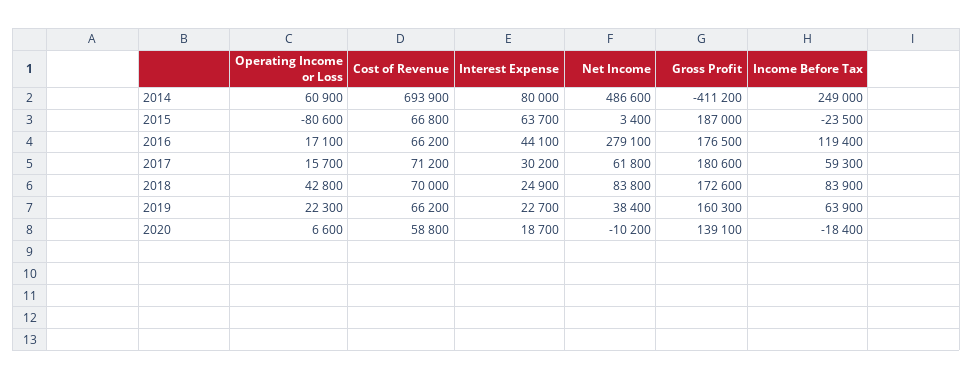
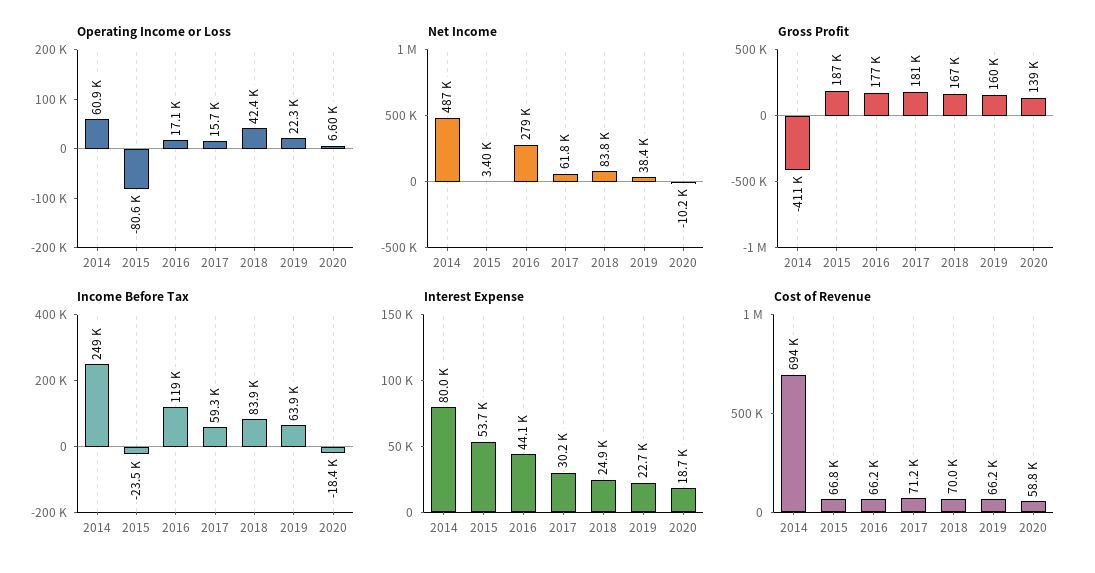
  {
    "Operating Income or Loss": {
      "2014": 60900,
      "2015": -80600,
      "2016": 17100,
      "2017": 15700,
-     "2018": 42800,
+     "2018": 42400,
      "2019": 22300,
      "2020": 6600
    },
    "Cost of Revenue": {
      "2014": 693900,
      "2015": 66800,
      "2016": 66200,
      "2017": 71200,
      "2018": 70000,
      "2019": 66200,
      "2020": 58800
    },
    "Interest Expense": {
      "2014": 80000,
-     "2015": 63700,
+     "2015": 53700,
      "2016": 44100,
      "2017": 30200,
      "2018": 24900,
      "2019": 22700,
      "2020": 18700
    },
    "Net Income": {
      "2014": 486600,
      "2015": 3400,
      "2016": 279100,
      "2017": 61800,
      "2018": 83800,
      "2019": 38400,
      "2020": -10200
    },
    "Gross Profit": {
      "2014": -411200,
      "2015": 187000,
      "2016": 176500,
      "2017": 180600,
-     "2018": 172600,
+     "2018": 167000,
      "2019": 160300,
      "2020": 139100
    },
    "Income Before Tax": {
      "2014": 249000,
      "2015": -23500,
      "2016": 119400,
      "2017": 59300,
      "2018": 83900,
      "2019": 63900,
      "2020": -18400
    }
  }

